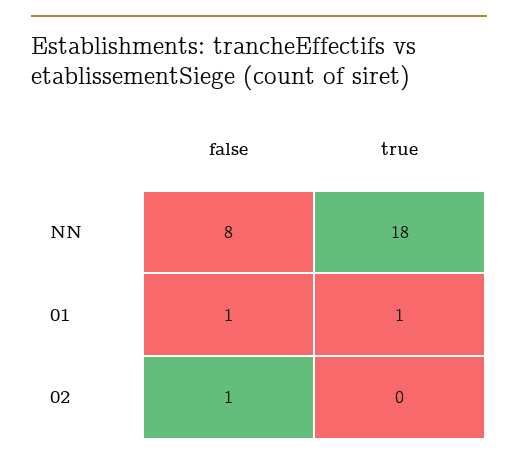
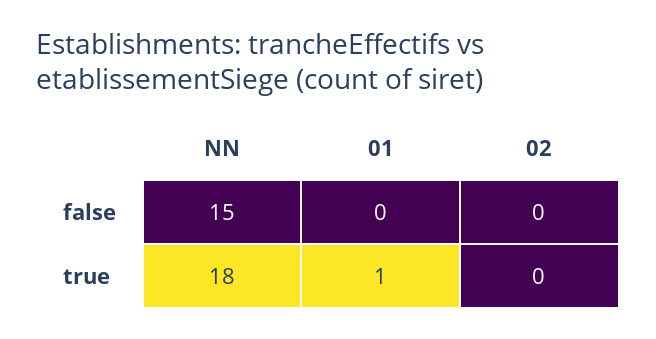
  {
    "false": {
-     "NN": 8,
+     "NN": 15,
-     "01": 1,
+     "01": 0,
-     "02": 1
+     "02": 0
    },
    "true": {
      "NN": 18,
      "01": 1,
      "02": 0
    }
  }

